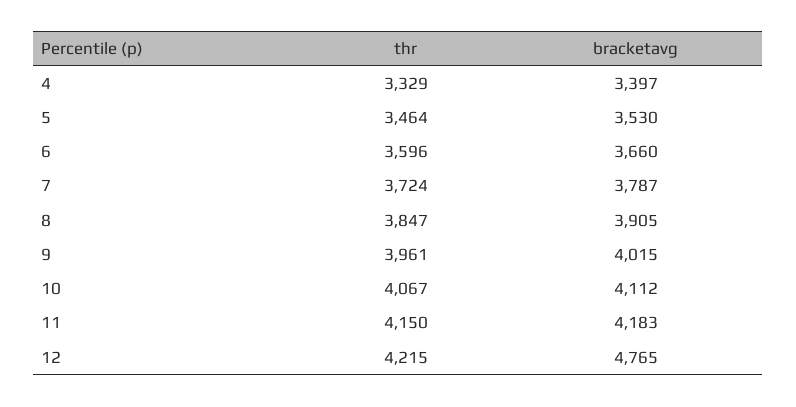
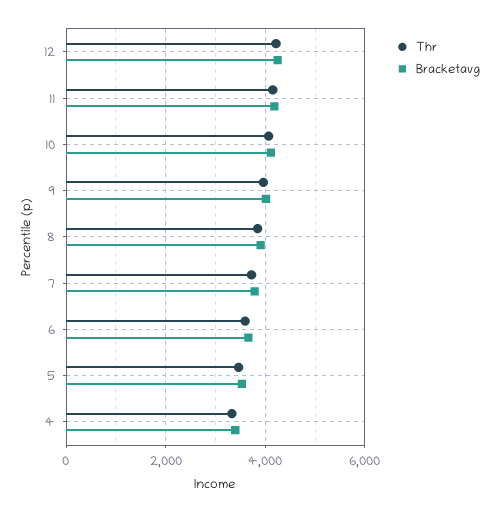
  {
    "thr": {
      "4": 3329,
      "5": 3464,
      "6": 3596,
      "7": 3724,
      "8": 3847,
      "9": 3961,
      "10": 4067,
      "11": 4150,
      "12": 4215
    },
    "bracketavg": {
      "4": 3397,
      "5": 3530,
      "6": 3660,
      "7": 3787,
      "8": 3905,
      "9": 4015,
      "10": 4112,
      "11": 4183,
-     "12": 4765
+     "12": 4200
    }
  }

